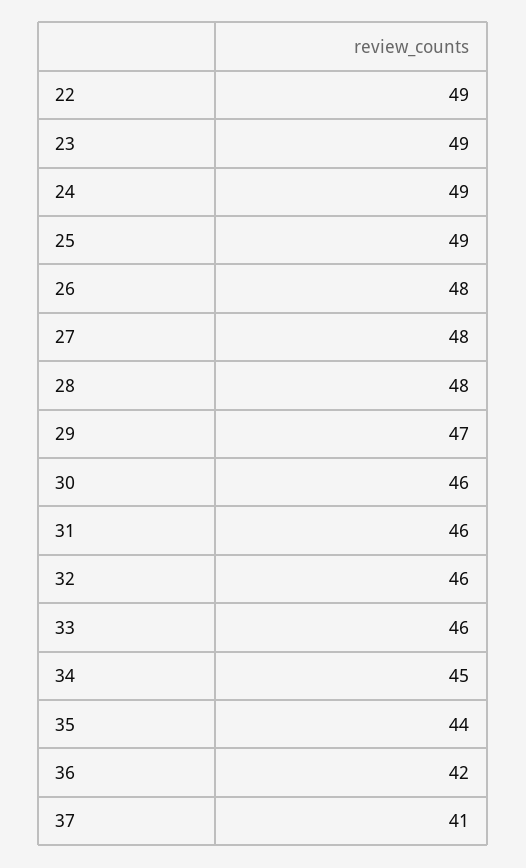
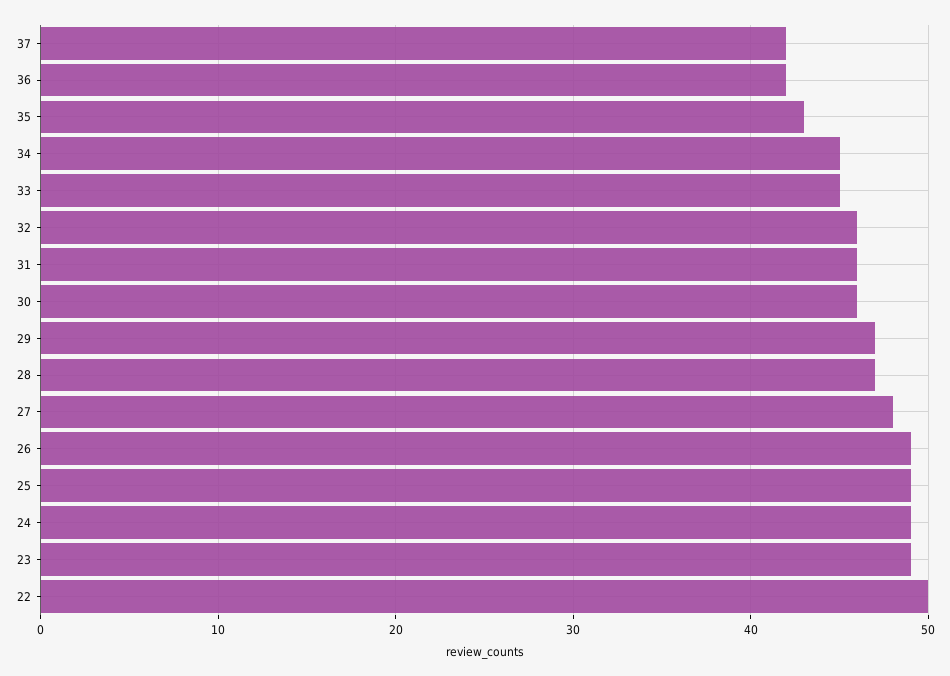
  {
-   "22": 49,
+   "22": 50,
    "23": 49,
    "24": 49,
    "25": 49,
-   "26": 48,
+   "26": 49,
    "27": 48,
-   "28": 48,
+   "28": 47,
    "29": 47,
    "30": 46,
    "31": 46,
    "32": 46,
-   "33": 46,
+   "33": 45,
    "34": 45,
-   "35": 44,
+   "35": 43,
    "36": 42,
-   "37": 41
+   "37": 42
  }

